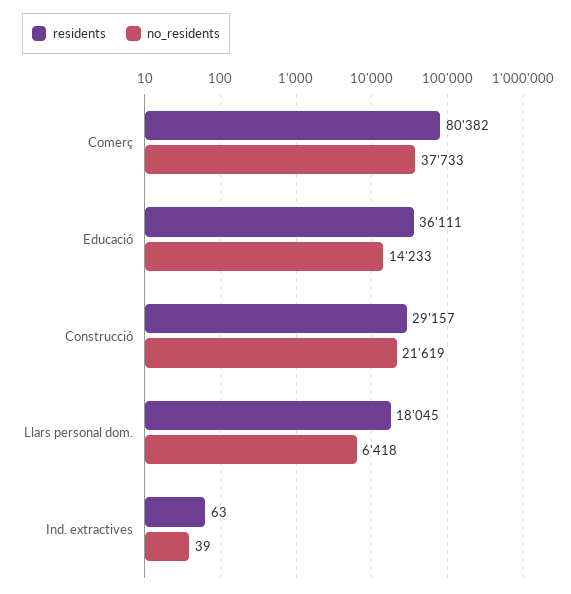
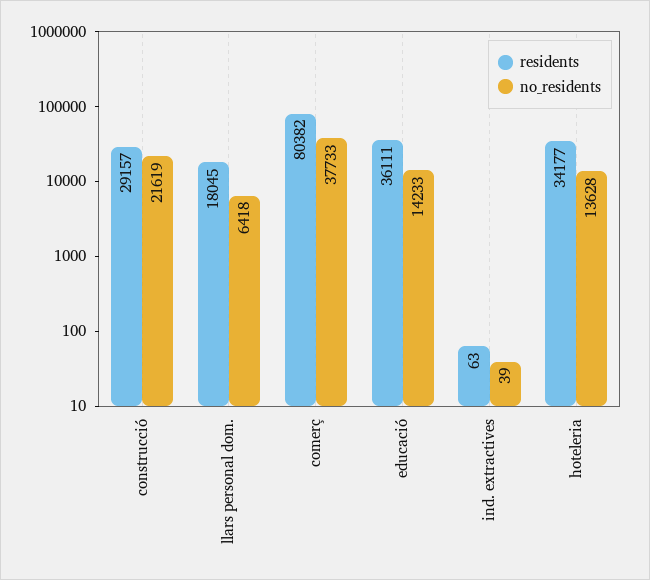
  {
    "residents": {
      "Comerç": 80382,
      "Educació": 36111,
      "Construcció": 29157,
      "Llars personal dom.": 18045,
-     "Ind. extractives": 63
+     "Ind. extractives": 63,
+     "hoteleria": 34177
    },
    "no_residents": {
      "Comerç": 37733,
      "Educació": 14233,
      "Construcció": 21619,
      "Llars personal dom.": 6418,
-     "Ind. extractives": 39
+     "Ind. extractives": 39,
+     "hoteleria": 13628
    }
  }

